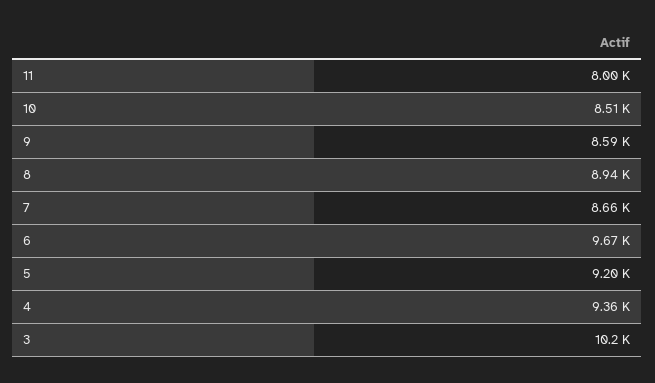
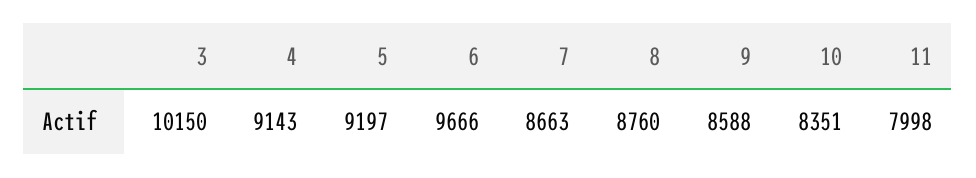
  {
    "11": 7998,
-   "10": 8510,
+   "10": 8351,
    "9": 8588,
-   "8": 8940,
+   "8": 8760,
    "7": 8663,
    "6": 9666,
    "5": 9197,
-   "4": 9360,
+   "4": 9143,
    "3": 10150
  }

